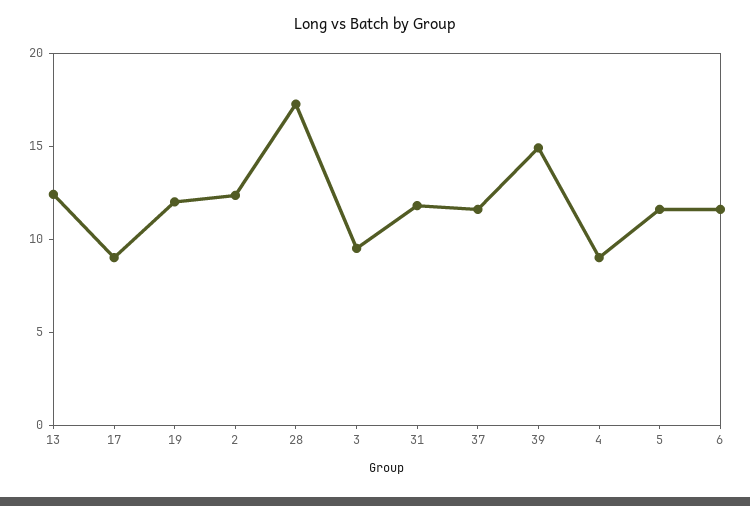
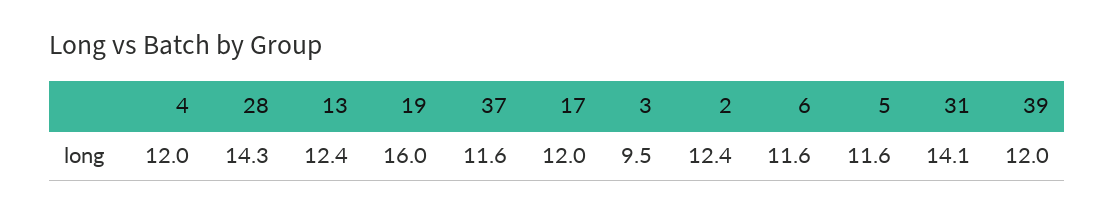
  {
    "13": 12.4,
-   "17": 9,
+   "17": 12,
-   "19": 12,
+   "19": 16,
    "2": 12.4,
-   "28": 17,
+   "28": 14.3,
    "3": 9.5,
-   "31": 12,
+   "31": 14.1,
    "37": 11.6,
-   "39": 15,
+   "39": 12,
-   "4": 9,
+   "4": 12,
    "5": 11.6,
    "6": 11.6
  }

